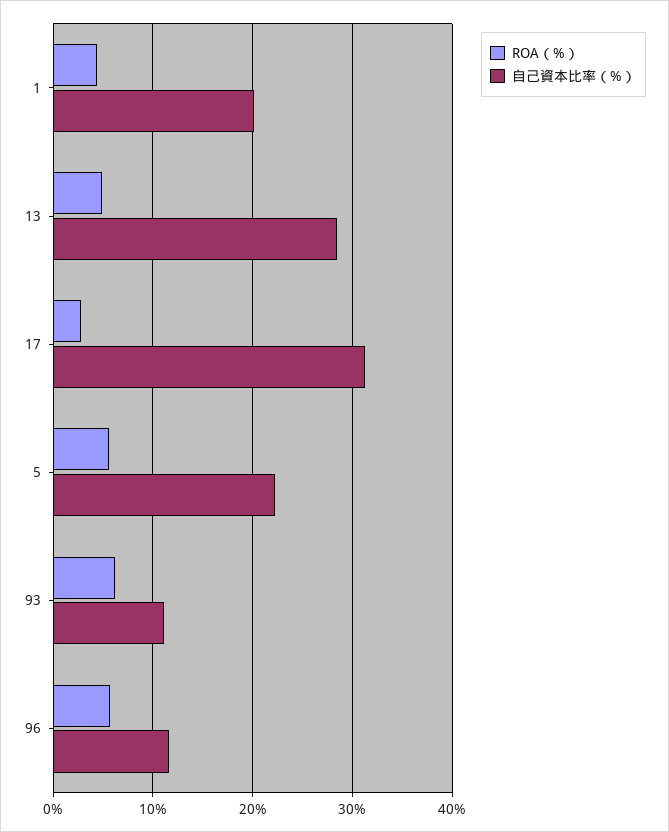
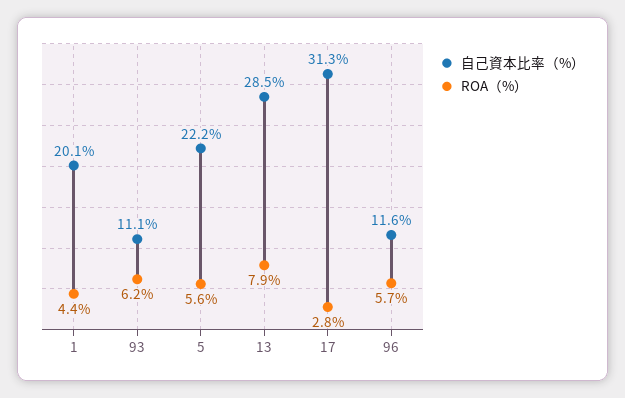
  {
    "ROA（%）": {
      "1": 4.4,
-     "13": 5,
+     "13": 7.9,
      "17": 2.8,
      "5": 5.6,
      "93": 6.2,
      "96": 5.7
    },
    "自己資本比率（%）": {
      "1": 20.1,
      "13": 28.5,
      "17": 31.3,
      "5": 22.2,
      "93": 11.1,
      "96": 11.6
    }
  }

